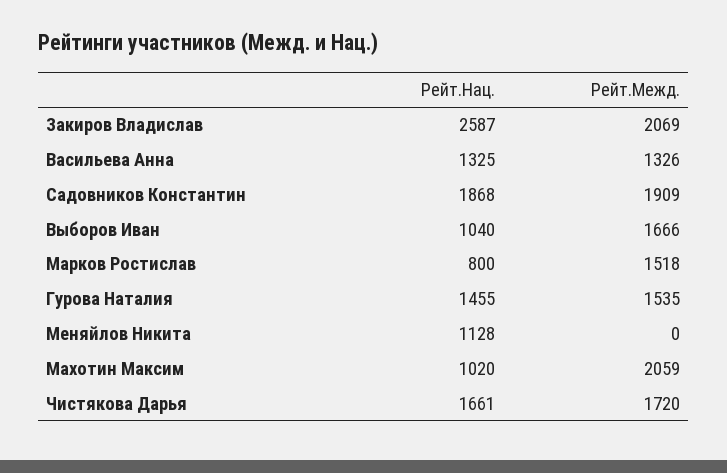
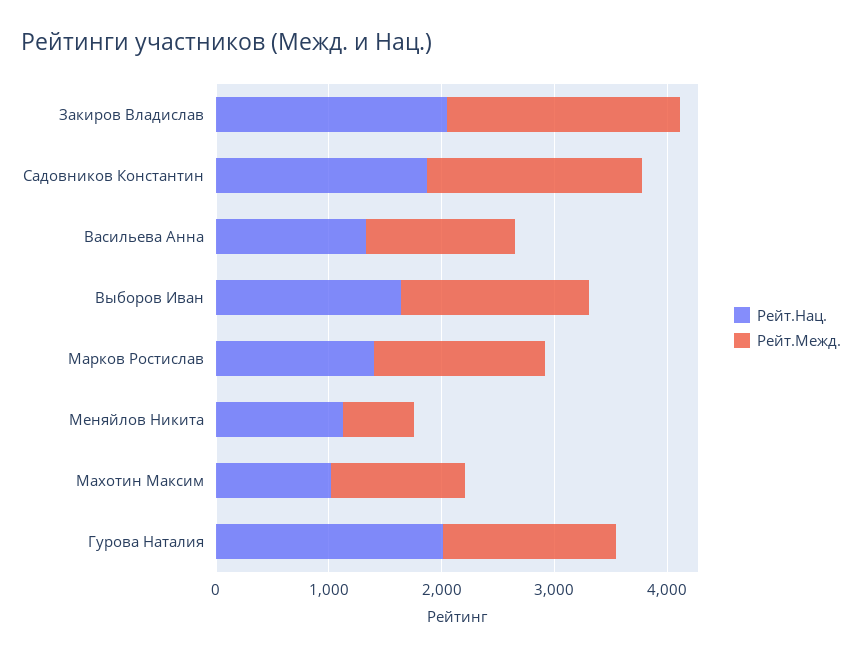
  {
    "Рейт.Нац.": {
-     "Закиров Владислав": 2587,
+     "Закиров Владислав": 2000,
      "Васильева Анна": 1325,
      "Садовников Константин": 1868,
-     "Выборов Иван": 1040,
+     "Выборов Иван": 1600,
-     "Марков Ростислав": 800,
+     "Марков Ростислав": 1400,
-     "Гурова Наталия": 1455,
+     "Гурова Наталия": 2000,
      "Меняйлов Никита": 1128,
-     "Махотин Максим": 1020,
+     "Махотин Максим": 1020
-     "Чистякова Дарья": 1661
    },
    "Рейт.Межд.": {
      "Закиров Владислав": 2069,
      "Васильева Анна": 1326,
      "Садовников Константин": 1909,
      "Выборов Иван": 1666,
      "Марков Ростислав": 1518,
      "Гурова Наталия": 1535,
-     "Меняйлов Никита": 0,
+     "Меняйлов Никита": 600,
-     "Махотин Максим": 2059,
+     "Махотин Максим": 1200
-     "Чистякова Дарья": 1720
    }
  }

